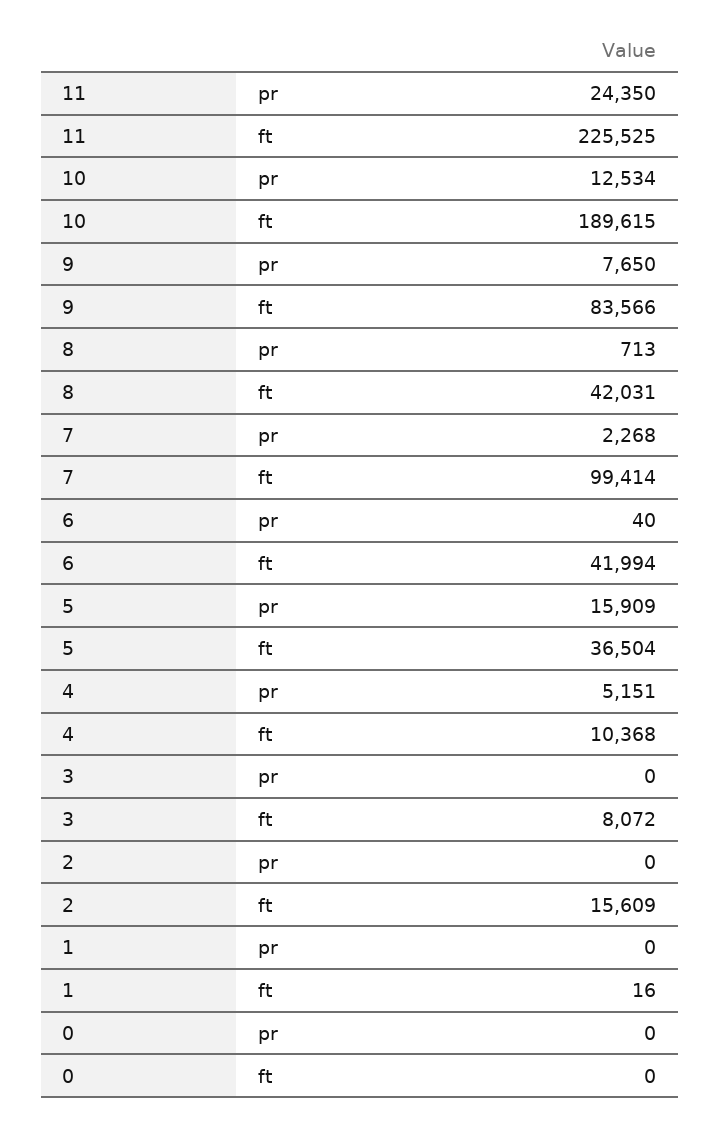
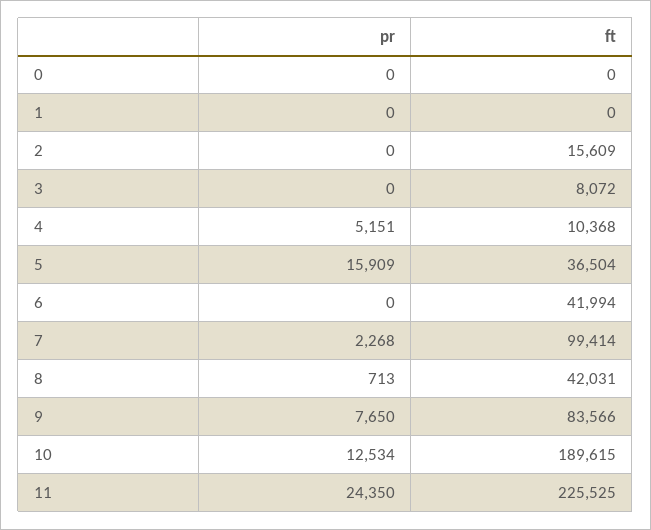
  {
    "11": {
      "pr": 24350,
      "ft": 225525
    },
    "10": {
      "pr": 12534,
      "ft": 189615
    },
    "9": {
      "pr": 7650,
      "ft": 83566
    },
    "8": {
      "pr": 713,
      "ft": 42031
    },
    "7": {
      "pr": 2268,
      "ft": 99414
    },
    "6": {
-     "pr": 40,
+     "pr": 0,
      "ft": 41994
    },
    "5": {
      "pr": 15909,
      "ft": 36504
    },
    "4": {
      "pr": 5151,
      "ft": 10368
    },
    "3": {
      "pr": 0,
      "ft": 8072
    },
    "2": {
      "pr": 0,
      "ft": 15609
    },
    "1": {
      "pr": 0,
-     "ft": 16
+     "ft": 0
    },
    "0": {
      "pr": 0,
      "ft": 0
    }
  }

